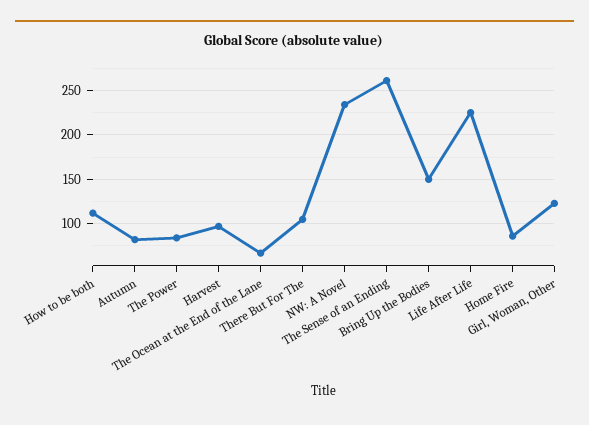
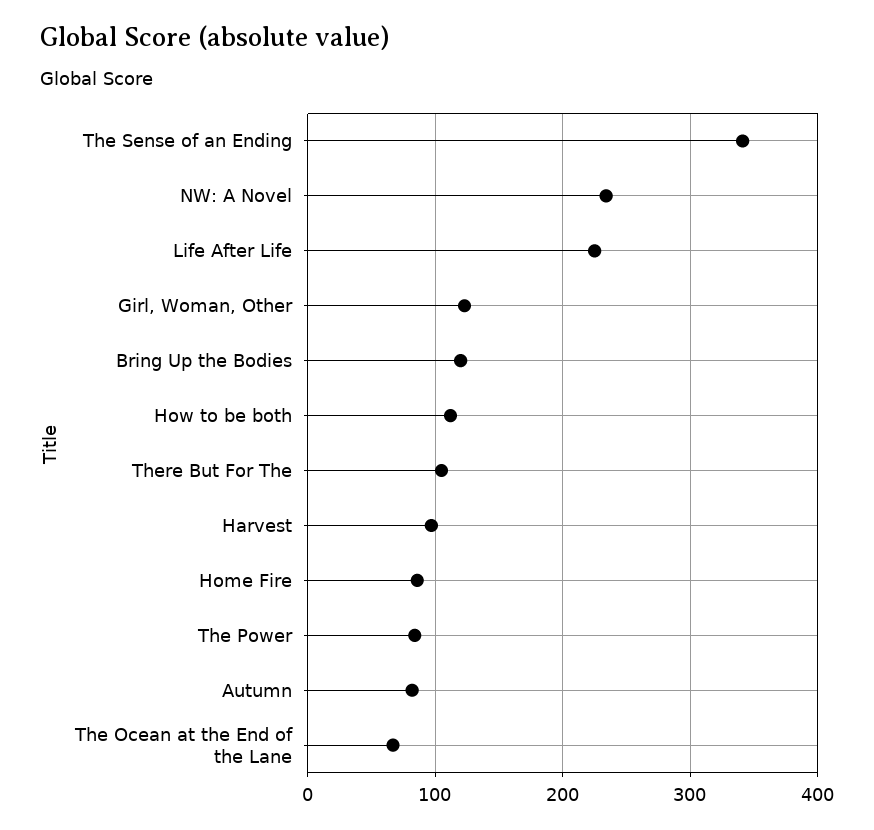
  {
    "How to be both": 110,
    "Autumn": 80,
    "The Power": 80,
    "Harvest": 100,
    "The Ocean at the End of the Lane": 70,
    "There But For The": 110,
    "NW: A Novel": 230,
-   "The Sense of an Ending": 260,
+   "The Sense of an Ending": 340,
-   "Bring Up the Bodies": 150,
+   "Bring Up the Bodies": 120,
    "Life After Life": 230,
    "Home Fire": 90,
    "Girl, Woman, Other": 120
  }

